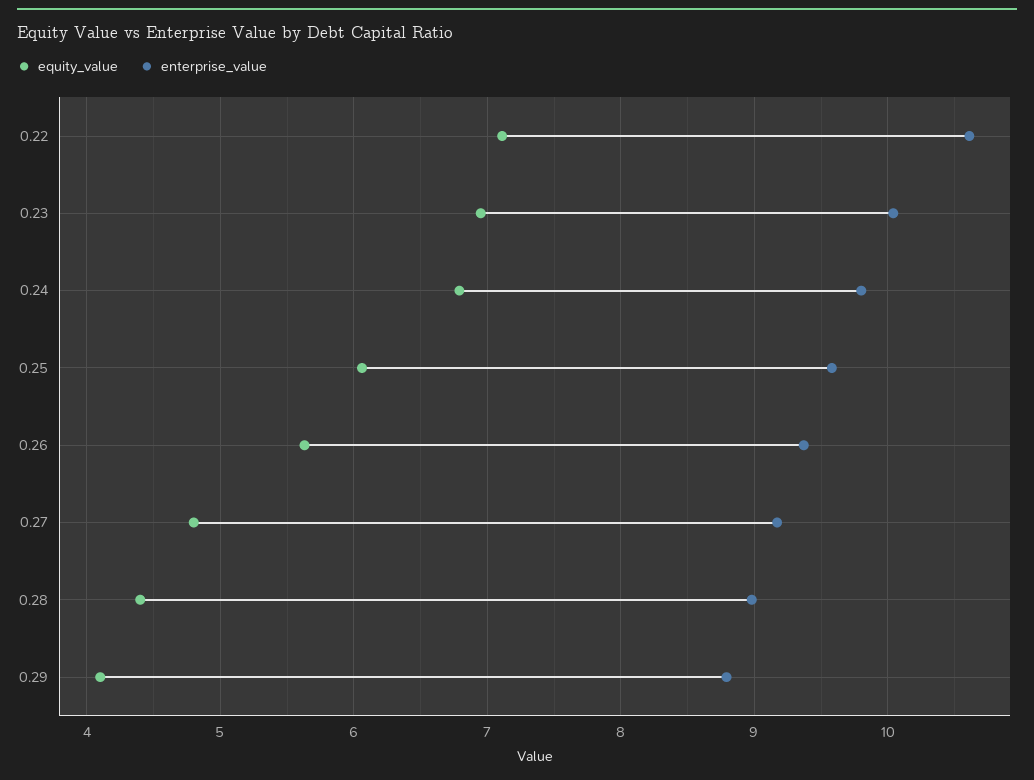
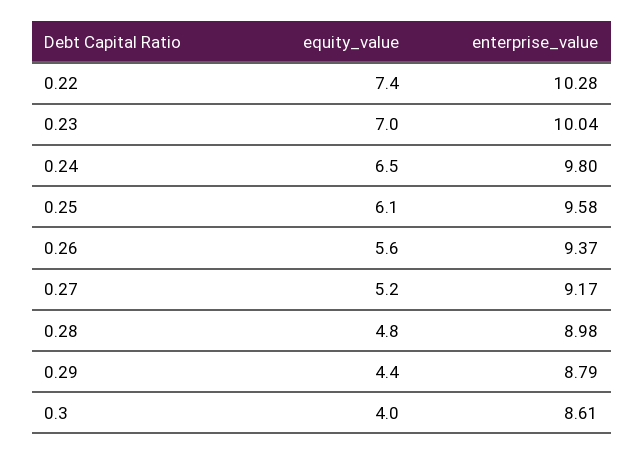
  {
    "equity_value": {
-     "0.22": 7.1,
+     "0.22": 7.4,
      "0.23": 7,
-     "0.24": 6.8,
+     "0.24": 6.5,
      "0.25": 6.1,
      "0.26": 5.6,
-     "0.27": 4.8,
+     "0.27": 5.2,
-     "0.28": 4.4,
+     "0.28": 4.8,
-     "0.29": 4.1
+     "0.29": 4.4,
+     "0.3": 4
    },
    "enterprise_value": {
-     "0.22": 10.6,
+     "0.22": 10.28,
      "0.23": 10.04,
      "0.24": 9.8,
      "0.25": 9.58,
      "0.26": 9.37,
      "0.27": 9.17,
      "0.28": 8.98,
-     "0.29": 8.79
+     "0.29": 8.79,
+     "0.3": 8.61
    }
  }

